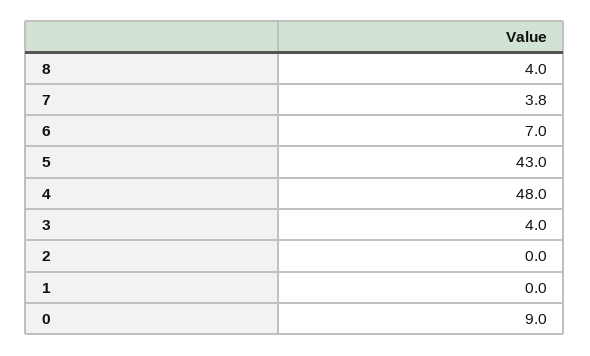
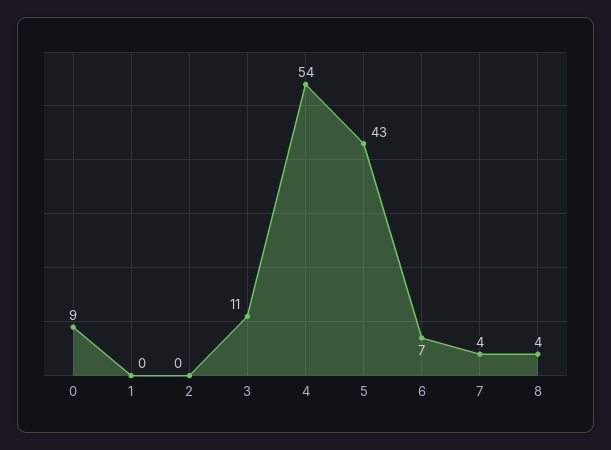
  {
    "8": 4,
    "7": 3.8,
    "6": 7,
    "5": 43,
-   "4": 48,
+   "4": 54,
-   "3": 4,
+   "3": 11,
    "2": 0,
    "1": 0,
    "0": 9
  }

